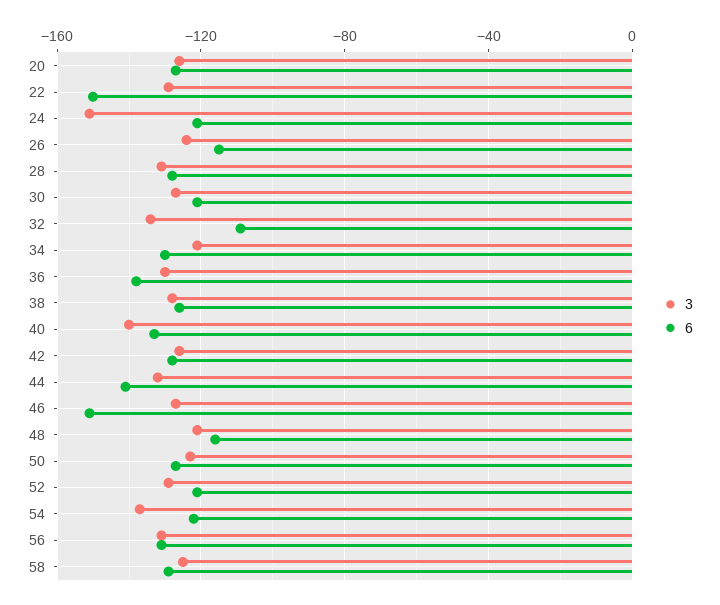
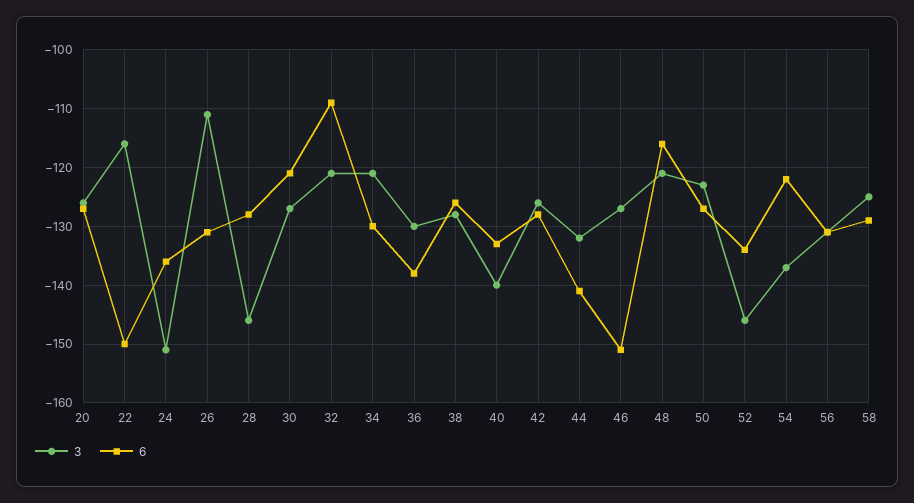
  {
    "3": {
      "20": -125,
-     "22": -130,
+     "22": -115,
      "24": -150,
-     "26": -125,
+     "26": -110,
-     "28": -130,
+     "28": -145,
      "30": -125,
-     "32": -135,
+     "32": -120,
      "34": -120,
      "36": -130,
      "38": -130,
      "40": -140,
      "42": -125,
      "44": -130,
      "46": -125,
      "48": -120,
      "50": -125,
-     "52": -130,
+     "52": -145,
      "54": -135,
      "56": -130,
      "58": -125
    },
    "6": {
      "20": -125,
      "22": -150,
-     "24": -120,
+     "24": -135,
-     "26": -115,
+     "26": -130,
      "28": -130,
      "30": -120,
      "32": -110,
      "34": -130,
      "36": -140,
      "38": -125,
      "40": -135,
      "42": -130,
      "44": -140,
      "46": -150,
      "48": -115,
      "50": -125,
-     "52": -120,
+     "52": -135,
      "54": -120,
      "56": -130,
      "58": -130
    }
  }

